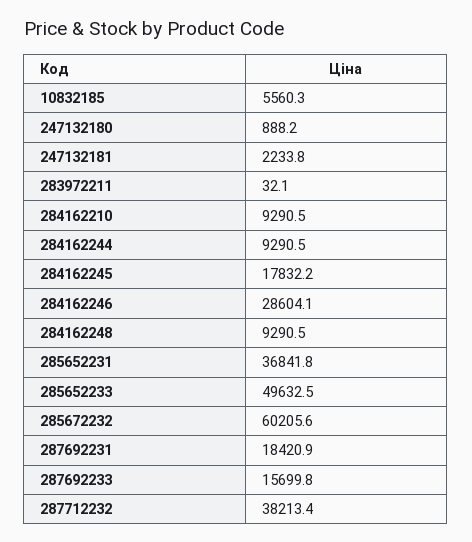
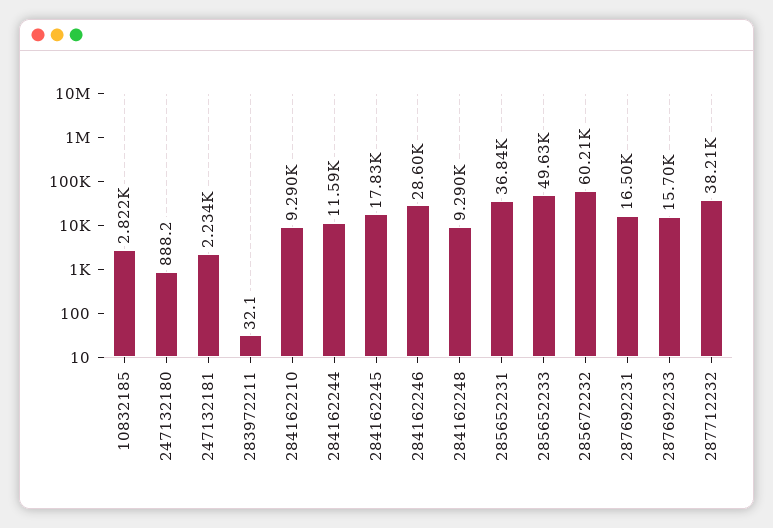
  {
-   "10832185": 5560.3,
+   "10832185": 2822,
    "247132180": 888.2,
    "247132181": 2233.8,
    "283972211": 32.1,
    "284162210": 9290.5,
-   "284162244": 9290.5,
+   "284162244": 11590,
    "284162245": 17832.2,
    "284162246": 28604.1,
    "284162248": 9290.5,
    "285652231": 36841.8,
    "285652233": 49632.5,
    "285672232": 60205.6,
-   "287692231": 18420.9,
+   "287692231": 16500,
    "287692233": 15699.8,
    "287712232": 38213.4
  }

